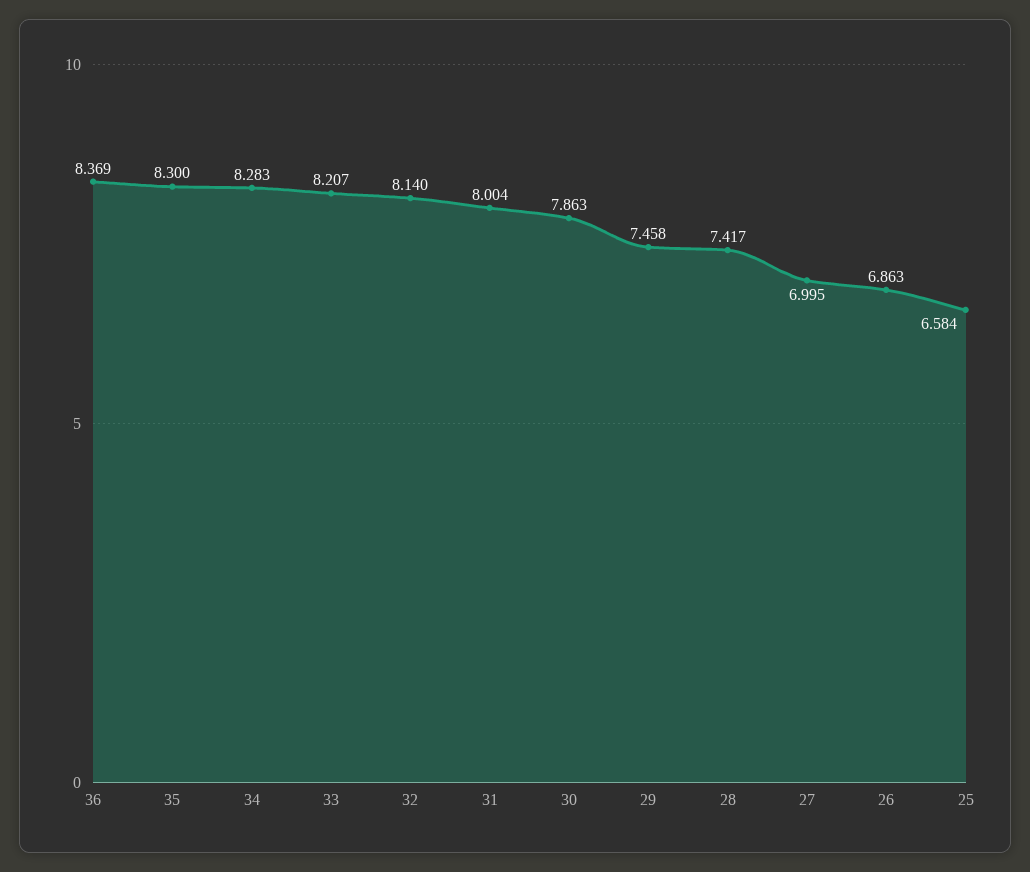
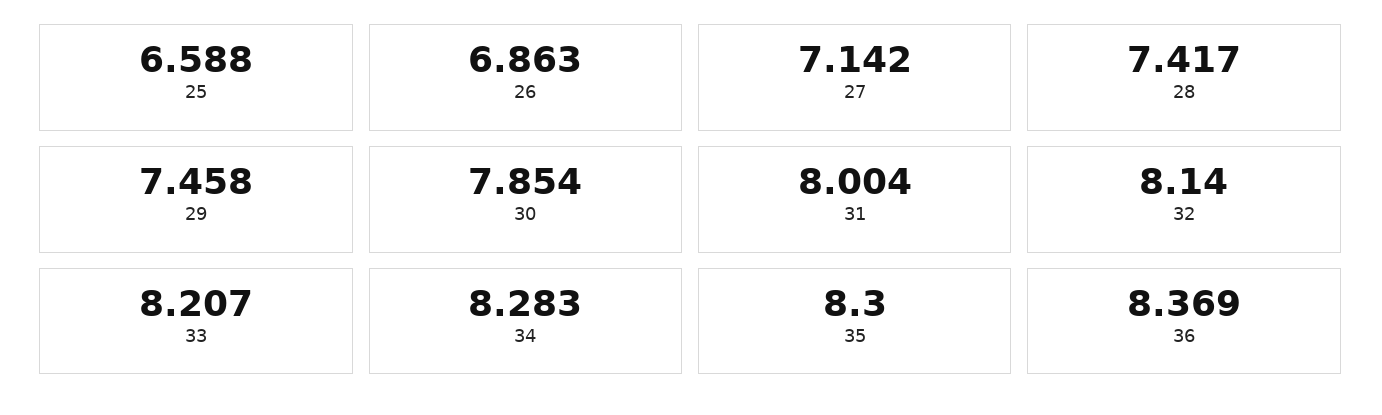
  {
    "36": 8.369,
    "35": 8.3,
    "34": 8.283,
    "33": 8.207,
    "32": 8.14,
    "31": 8.004,
-   "30": 7.863,
+   "30": 7.854,
    "29": 7.458,
    "28": 7.417,
-   "27": 6.995,
+   "27": 7.142,
    "26": 6.863,
-   "25": 6.584
+   "25": 6.588
  }

